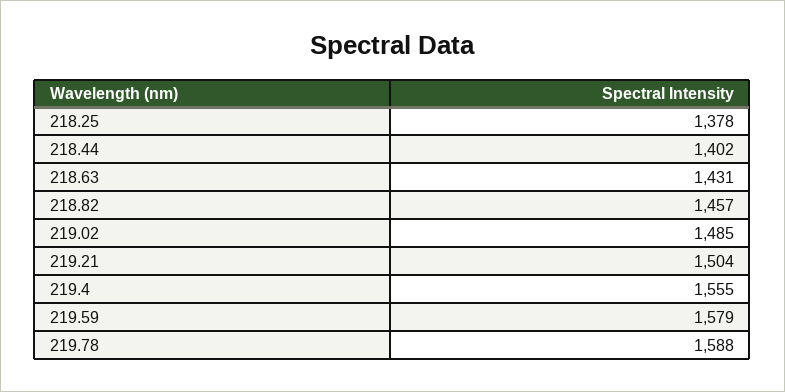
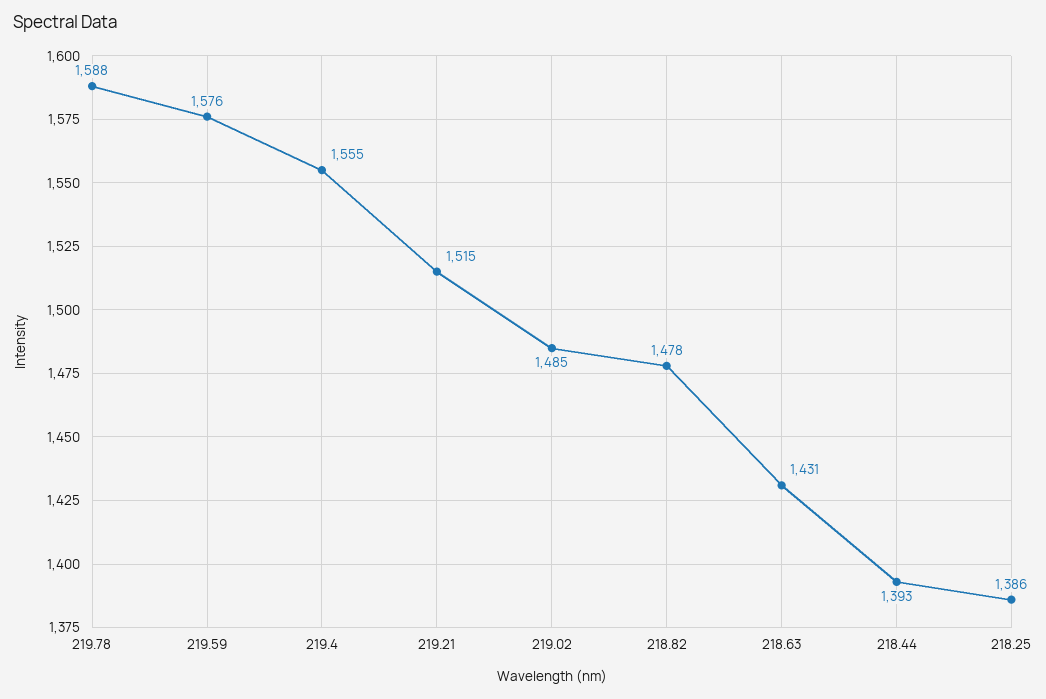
  {
-   "218.25": 1378,
+   "218.25": 1386,
-   "218.44": 1402,
+   "218.44": 1393,
    "218.63": 1431,
-   "218.82": 1457,
+   "218.82": 1478,
    "219.02": 1485,
-   "219.21": 1504,
+   "219.21": 1515,
    "219.4": 1555,
-   "219.59": 1579,
+   "219.59": 1576,
    "219.78": 1588
  }

